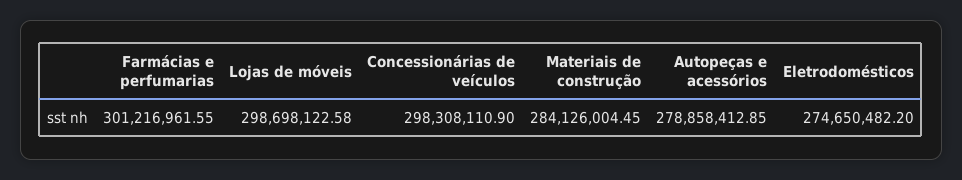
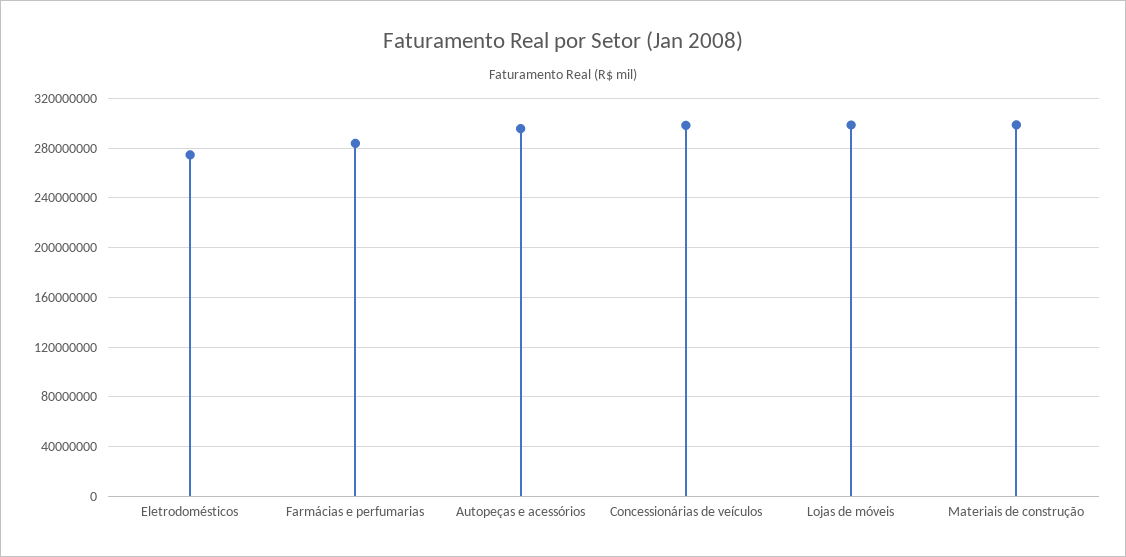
  {
-   "Farmácias e perfumarias": 301216961.55,
+   "Farmácias e perfumarias": 285000000,
    "Lojas de móveis": 298698122.58,
    "Concessionárias de veículos": 298308110.9,
-   "Materiais de construção": 284126004.45,
+   "Materiais de construção": 300000000,
-   "Autopeças e acessórios": 278858412.85,
+   "Autopeças e acessórios": 295000000,
    "Eletrodomésticos": 274650482.2
  }

